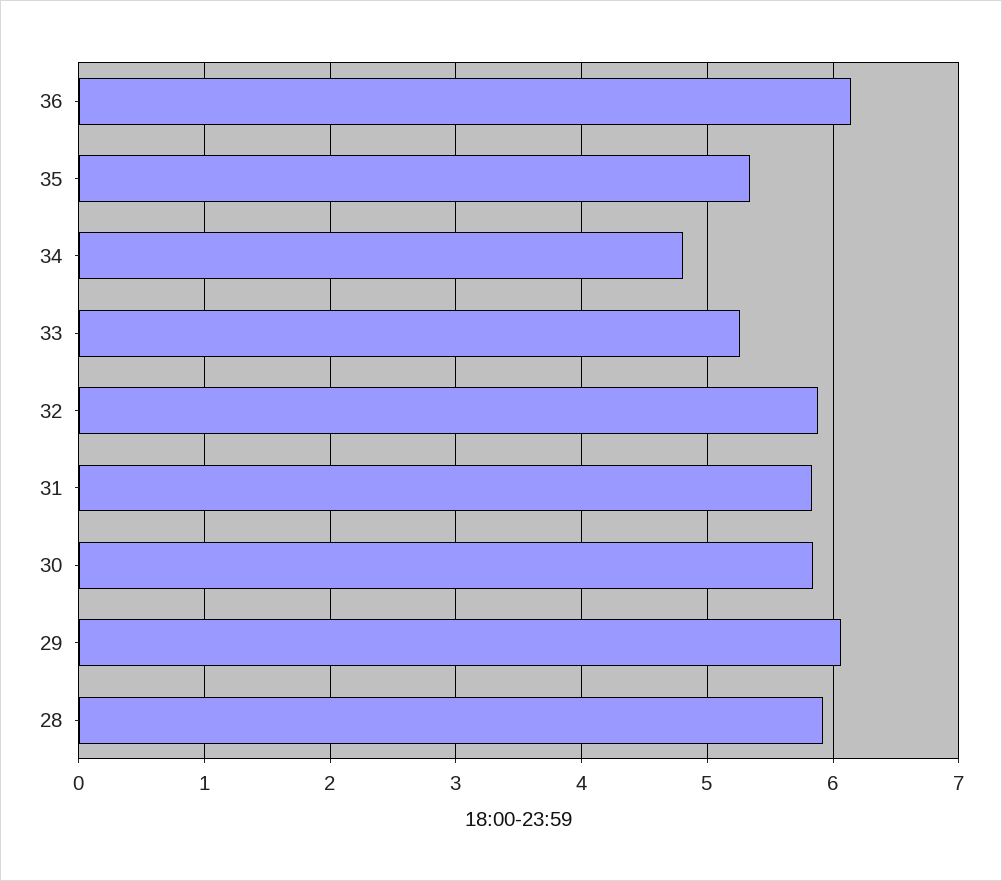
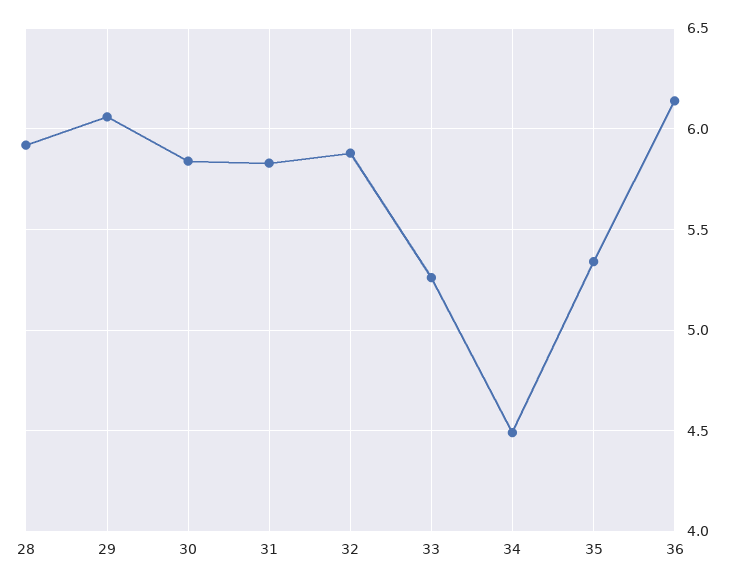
  {
    "36": 6.15,
    "35": 5.35,
-   "34": 4.8,
+   "34": 4.5,
    "33": 5.25,
    "32": 5.9,
    "31": 5.85,
    "30": 5.85,
    "29": 6.05,
    "28": 5.9
  }

